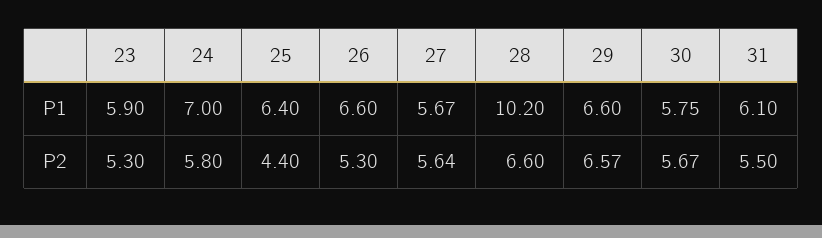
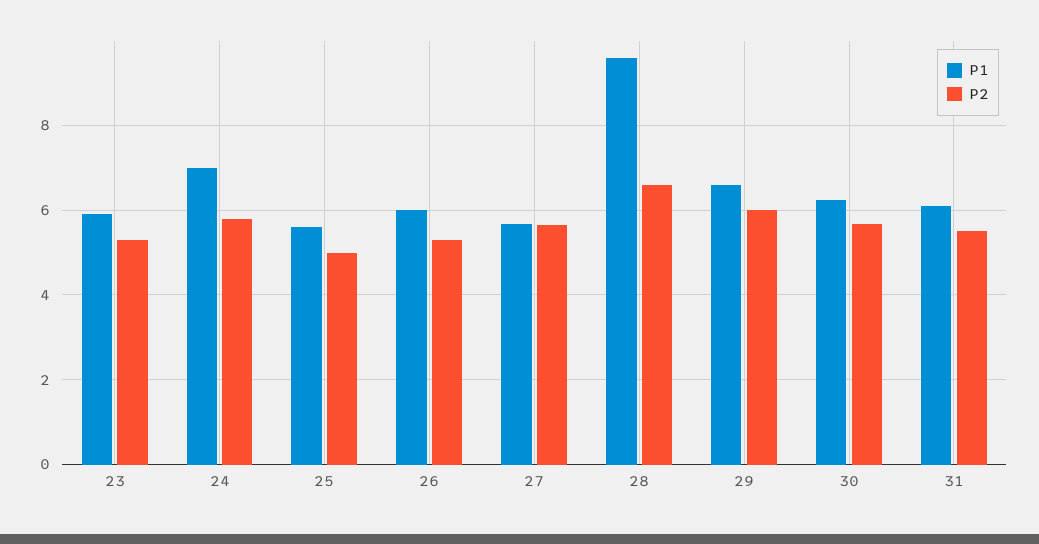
  {
    "P1": {
      "23": 5.9,
      "24": 7,
-     "25": 6.4,
+     "25": 5.6,
-     "26": 6.6,
+     "26": 6,
      "27": 5.67,
-     "28": 10.2,
+     "28": 9.6,
      "29": 6.6,
-     "30": 5.75,
+     "30": 6.2,
      "31": 6.1
    },
    "P2": {
      "23": 5.3,
      "24": 5.8,
-     "25": 4.4,
+     "25": 5,
      "26": 5.3,
      "27": 5.64,
      "28": 6.6,
-     "29": 6.57,
+     "29": 6,
      "30": 5.67,
      "31": 5.5
    }
  }

